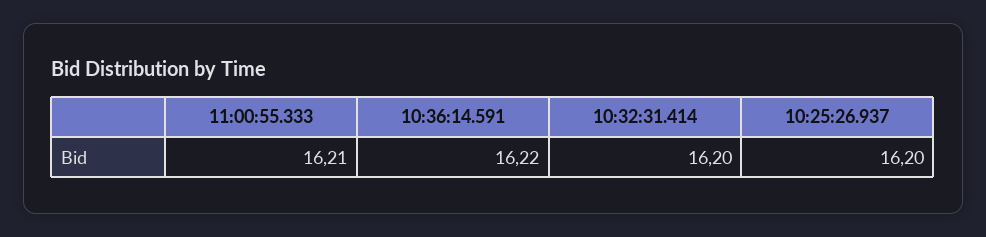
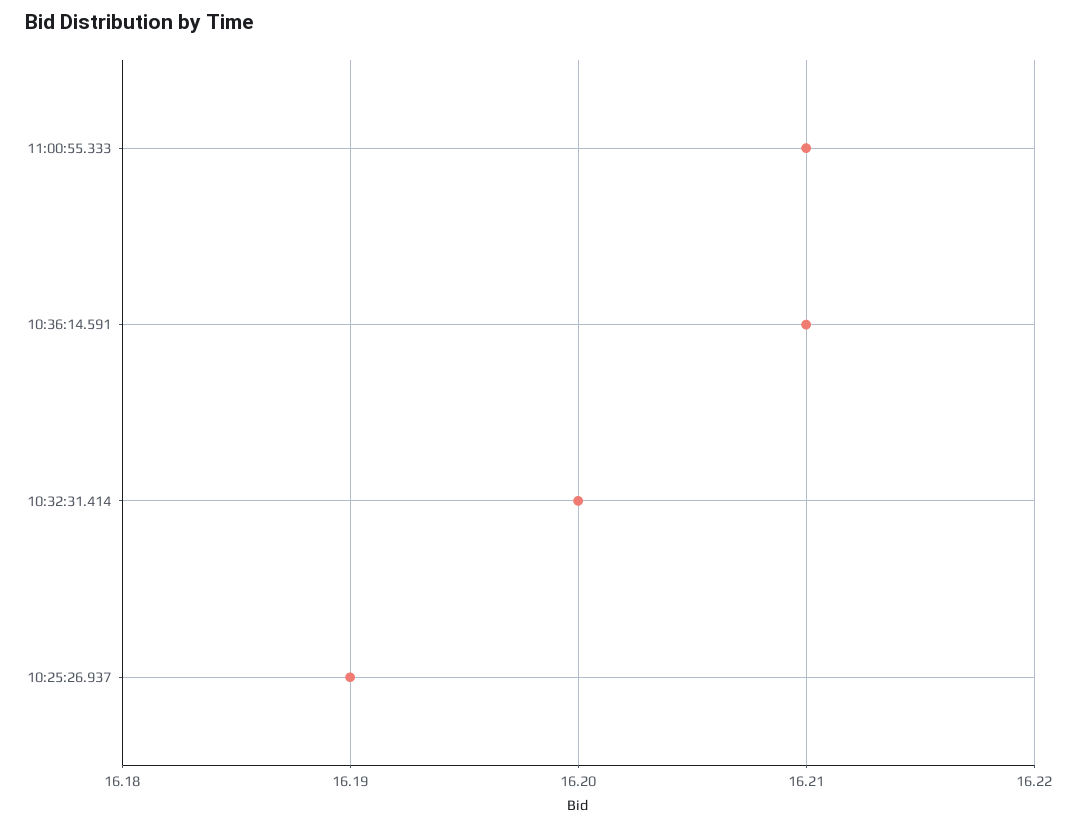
  {
    "11:00:55.333": 16.21,
-   "10:36:14.591": 16.22,
+   "10:36:14.591": 16.21,
    "10:32:31.414": 16.2,
-   "10:25:26.937": 16.2
+   "10:25:26.937": 16.19
  }

